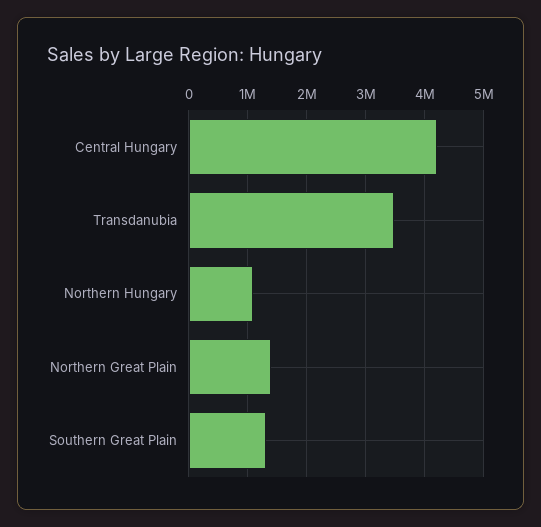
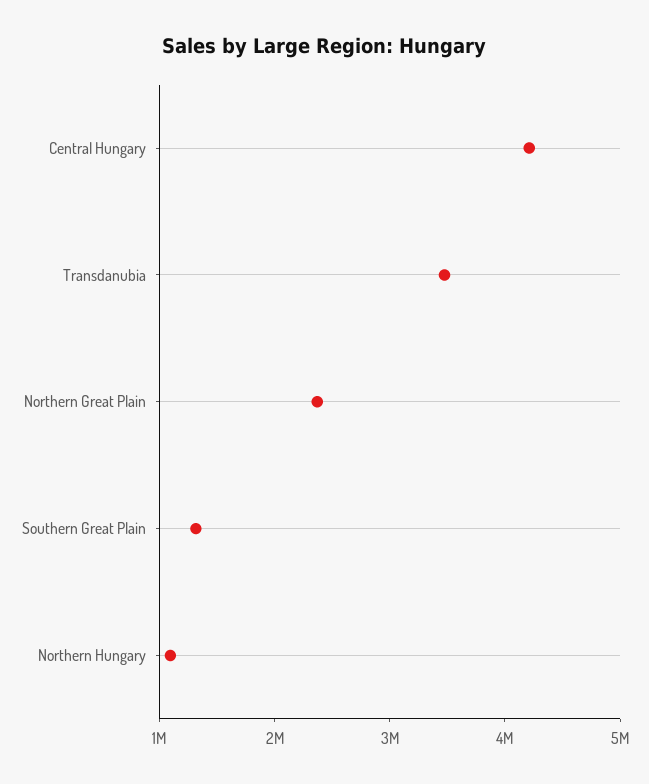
  {
    "Central Hungary": 4200000,
    "Transdanubia": 3400000,
    "Northern Hungary": 1000000,
-   "Northern Great Plain": 1400000,
+   "Northern Great Plain": 2400000,
    "Southern Great Plain": 1400000
  }

